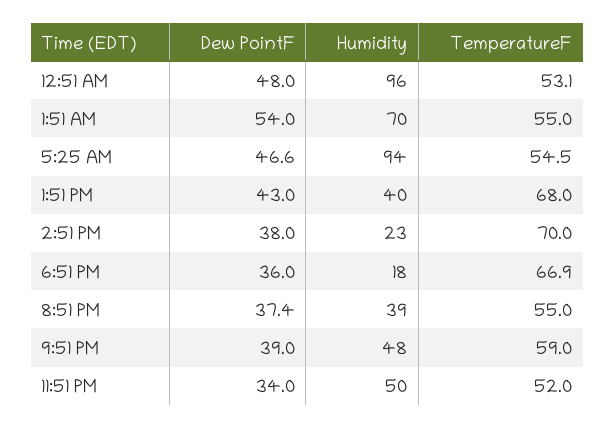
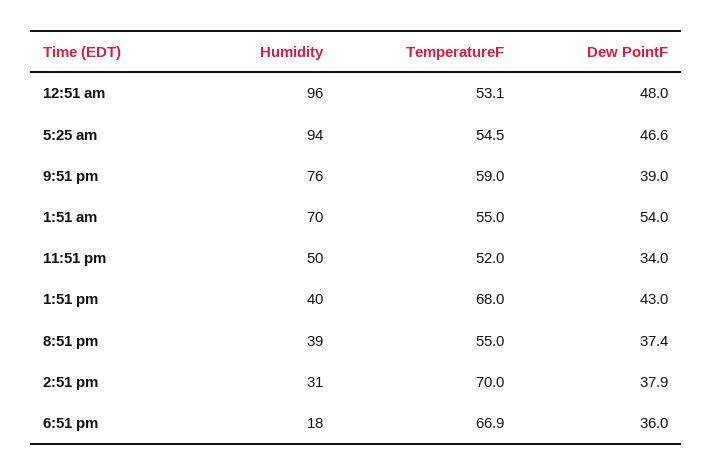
  {
    "Dew PointF": {
      "12:51 AM": 48,
      "1:51 AM": 54,
      "5:25 AM": 46.6,
      "1:51 PM": 43,
-     "2:51 PM": 38,
+     "2:51 PM": 37.9,
      "6:51 PM": 36,
      "8:51 PM": 37.4,
      "9:51 PM": 39,
      "11:51 PM": 34
    },
    "Humidity": {
      "12:51 AM": 96,
      "1:51 AM": 70,
      "5:25 AM": 94,
      "1:51 PM": 40,
-     "2:51 PM": 23,
+     "2:51 PM": 31,
      "6:51 PM": 18,
      "8:51 PM": 39,
-     "9:51 PM": 48,
+     "9:51 PM": 76,
      "11:51 PM": 50
    },
    "TemperatureF": {
      "12:51 AM": 53.1,
      "1:51 AM": 55,
      "5:25 AM": 54.5,
      "1:51 PM": 68,
      "2:51 PM": 70,
      "6:51 PM": 66.9,
      "8:51 PM": 55,
      "9:51 PM": 59,
      "11:51 PM": 52
    }
  }

